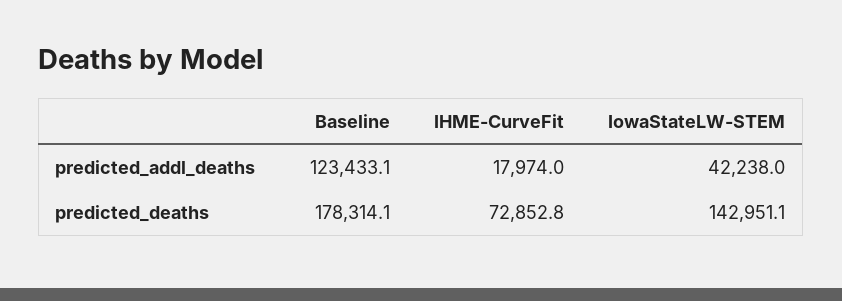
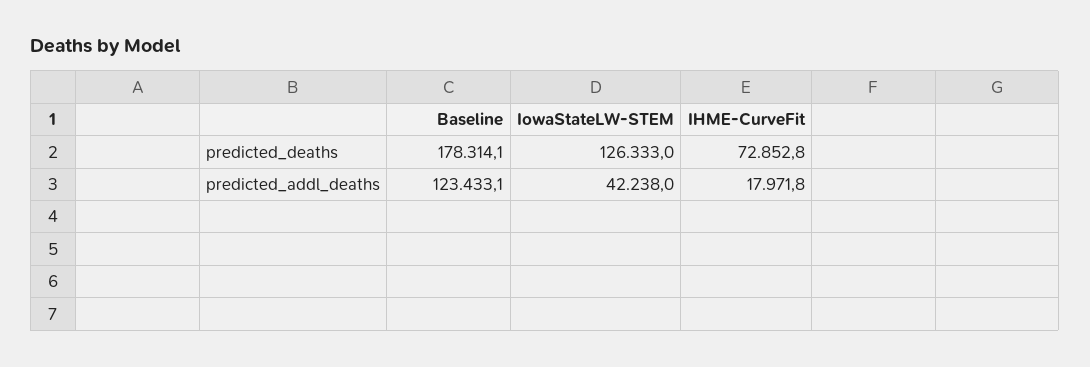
  {
    "Baseline": {
      "predicted_addl_deaths": 123433.1,
      "predicted_deaths": 178314.1
    },
    "IHME-CurveFit": {
-     "predicted_addl_deaths": 17974,
+     "predicted_addl_deaths": 17971.8,
      "predicted_deaths": 72852.8
    },
    "IowaStateLW-STEM": {
      "predicted_addl_deaths": 42238,
-     "predicted_deaths": 142951.1
+     "predicted_deaths": 126333
    }
  }

